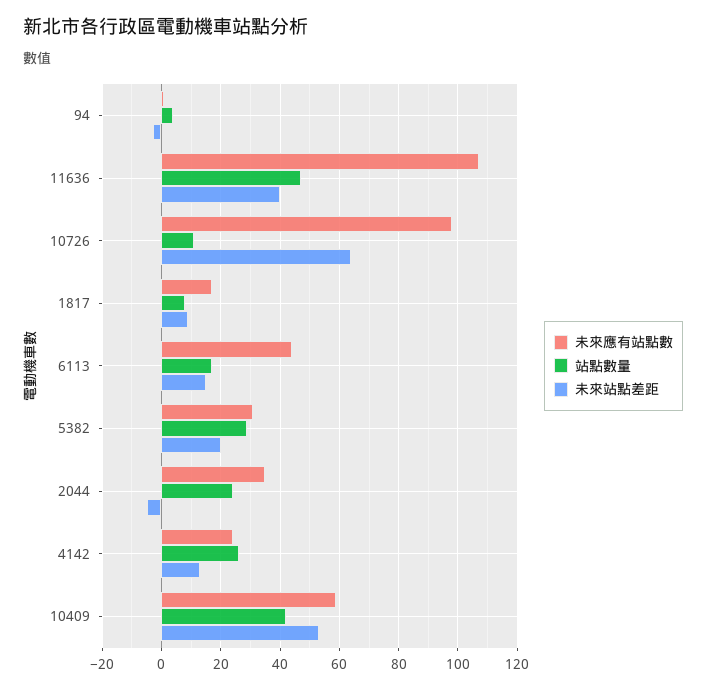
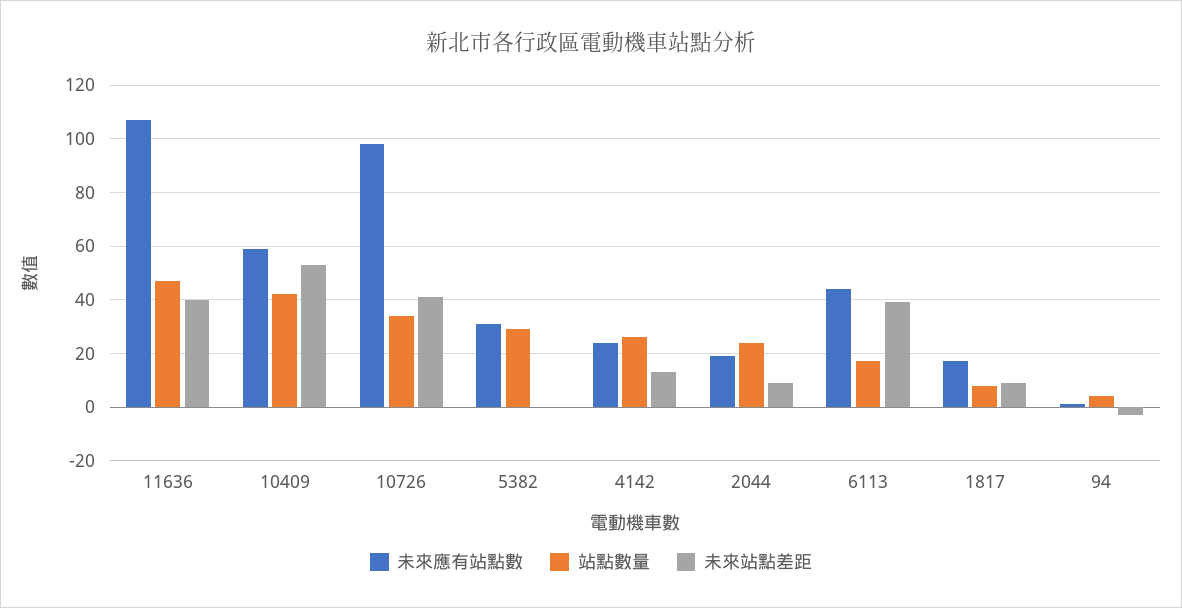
  {
    "未來應有站點數": {
      "94": 0,
      "11636": 105,
      "10726": 100,
      "1817": 15,
      "6113": 45,
      "5382": 30,
-     "2044": 35,
+     "2044": 20,
      "4142": 25,
      "10409": 60
    },
    "站點數量": {
      "94": 5,
      "11636": 45,
-     "10726": 10,
+     "10726": 35,
      "1817": 10,
      "6113": 15,
      "5382": 30,
      "2044": 25,
      "4142": 25,
      "10409": 40
    },
    "未來站點差距": {
      "94": -5,
      "11636": 40,
-     "10726": 65,
+     "10726": 40,
      "1817": 10,
-     "6113": 15,
+     "6113": 40,
-     "5382": 20,
+     "5382": 0,
-     "2044": -5,
+     "2044": 10,
      "4142": 15,
      "10409": 55
    }
  }

